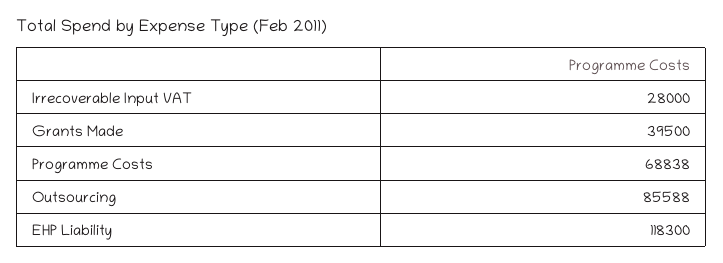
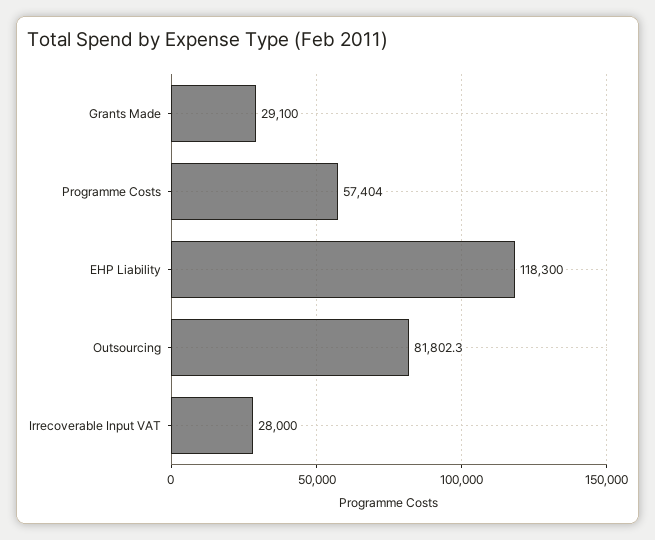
  {
    "Irrecoverable Input VAT": 28000,
-   "Grants Made": 39500,
+   "Grants Made": 29100,
-   "Programme Costs": 68838,
+   "Programme Costs": 57404,
-   "Outsourcing": 85588,
+   "Outsourcing": 81802.3,
    "EHP Liability": 118300
  }

